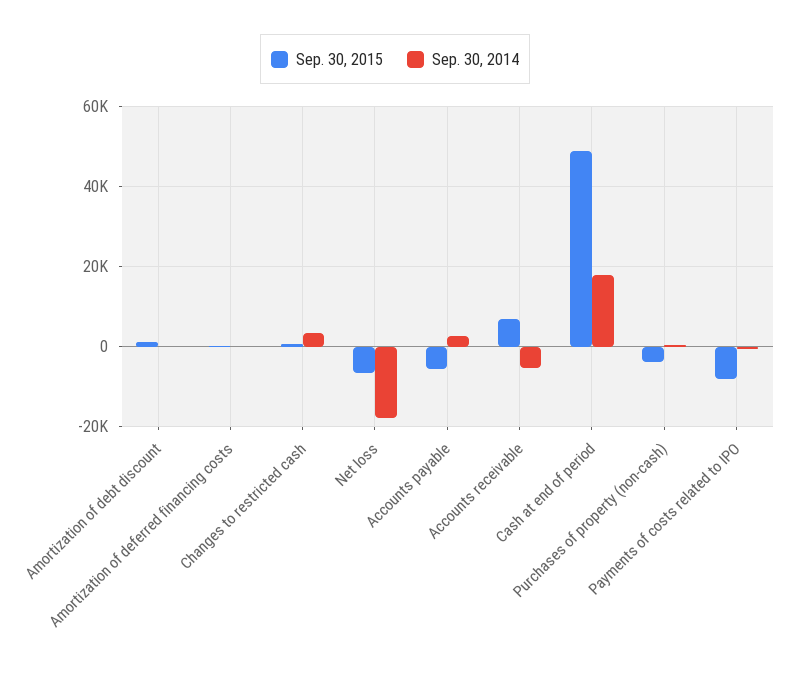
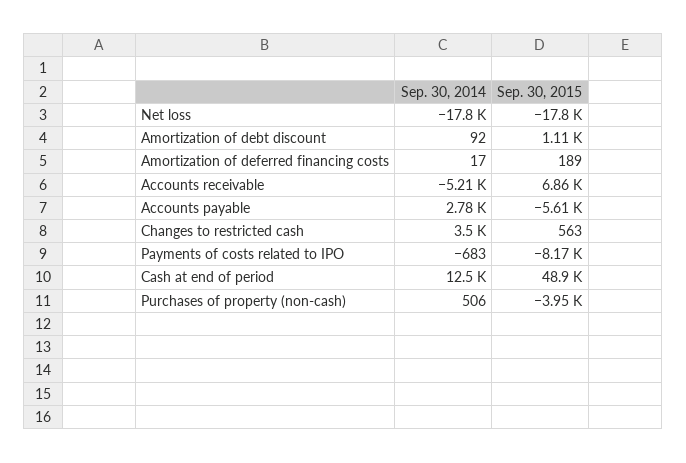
  {
    "Sep. 30, 2015": {
      "Amortization of debt discount": 1110,
      "Amortization of deferred financing costs": 189,
      "Changes to restricted cash": 563,
-     "Net loss": -6000,
+     "Net loss": -17800,
      "Accounts payable": -5610,
      "Accounts receivable": 6860,
      "Cash at end of period": 48900,
      "Purchases of property (non-cash)": -3950,
      "Payments of costs related to IPO": -8170
    },
    "Sep. 30, 2014": {
      "Amortization of debt discount": 92,
      "Amortization of deferred financing costs": 17,
      "Changes to restricted cash": 3500,
      "Net loss": -17800,
      "Accounts payable": 2780,
      "Accounts receivable": -5210,
-     "Cash at end of period": 18000,
+     "Cash at end of period": 12500,
      "Purchases of property (non-cash)": 506,
      "Payments of costs related to IPO": -683
    }
  }

